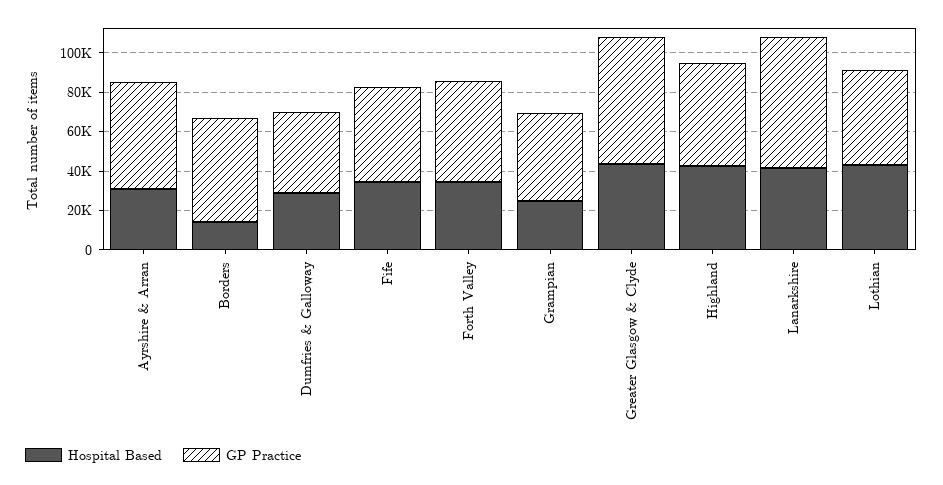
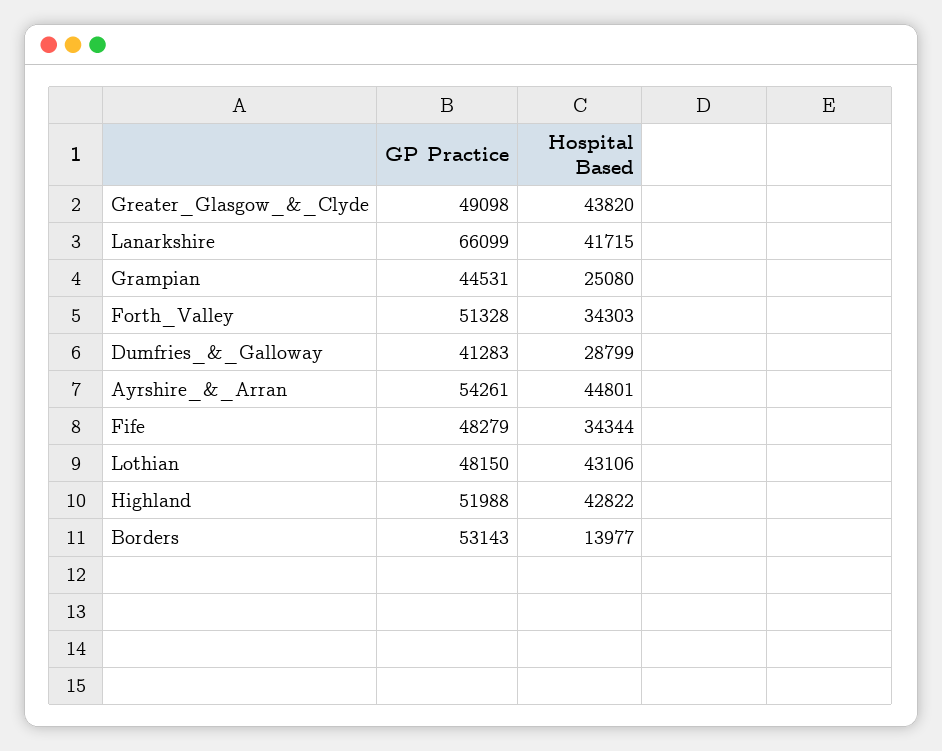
  {
    "Hospital Based": {
-     "Ayrshire & Arran": 30000,
+     "Ayrshire & Arran": 44801,
      "Borders": 13977,
      "Dumfries & Galloway": 28799,
      "Fife": 34344,
      "Forth Valley": 34303,
      "Grampian": 25080,
      "Greater Glasgow & Clyde": 43820,
      "Highland": 42822,
      "Lanarkshire": 41715,
      "Lothian": 43106
    },
    "GP Practice": {
      "Ayrshire & Arran": 54261,
      "Borders": 53143,
      "Dumfries & Galloway": 41283,
      "Fife": 48279,
      "Forth Valley": 51328,
      "Grampian": 44531,
-     "Greater Glasgow & Clyde": 65000,
+     "Greater Glasgow & Clyde": 49098,
      "Highland": 51988,
      "Lanarkshire": 66099,
      "Lothian": 48150
    }
  }

